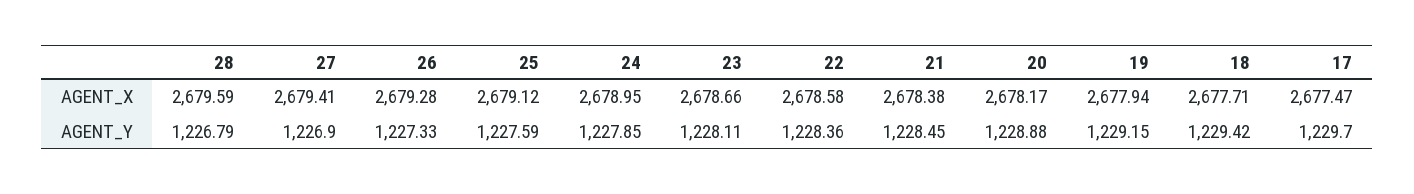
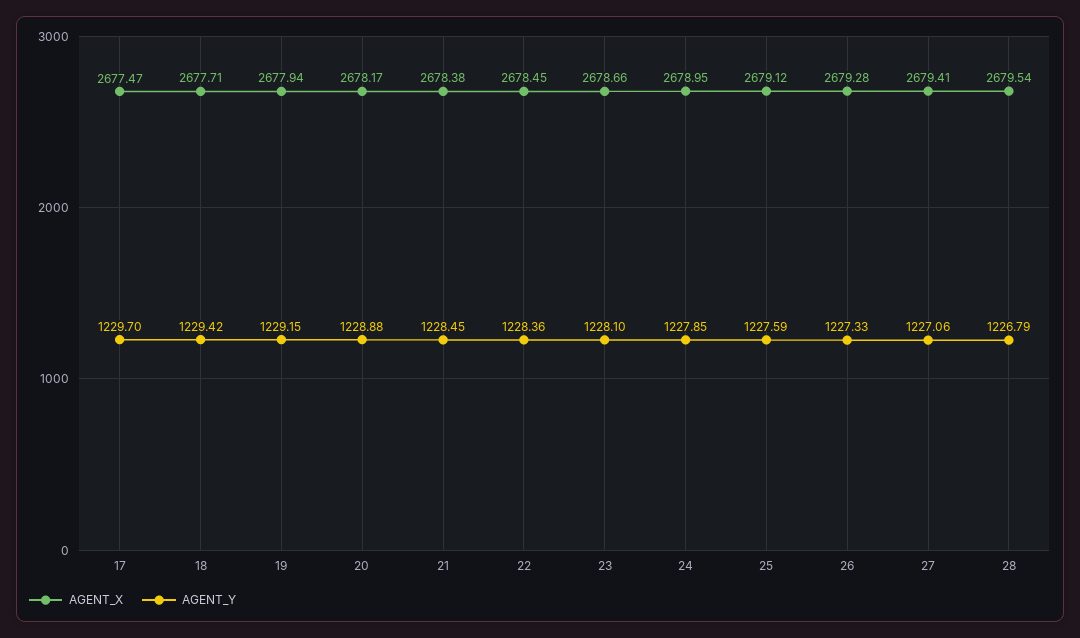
  {
    "AGENT_X": {
-     "28": 2679.59,
+     "28": 2679.54,
      "27": 2679.41,
      "26": 2679.28,
      "25": 2679.12,
      "24": 2678.95,
      "23": 2678.66,
-     "22": 2678.58,
+     "22": 2678.45,
      "21": 2678.38,
      "20": 2678.17,
      "19": 2677.94,
      "18": 2677.71,
      "17": 2677.47
    },
    "AGENT_Y": {
      "28": 1226.79,
-     "27": 1226.9,
+     "27": 1227.06,
      "26": 1227.33,
      "25": 1227.59,
      "24": 1227.85,
-     "23": 1228.11,
+     "23": 1228.1,
      "22": 1228.36,
      "21": 1228.45,
      "20": 1228.88,
      "19": 1229.15,
      "18": 1229.42,
      "17": 1229.7
    }
  }

